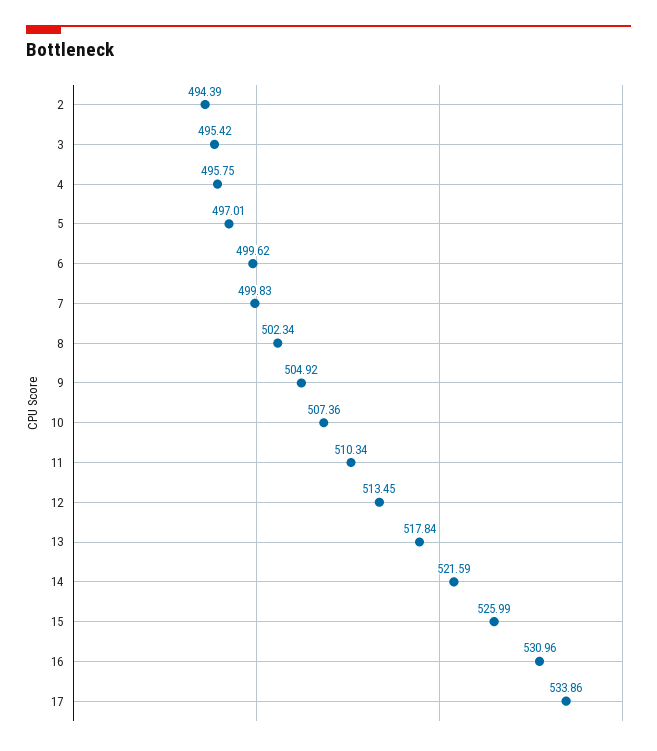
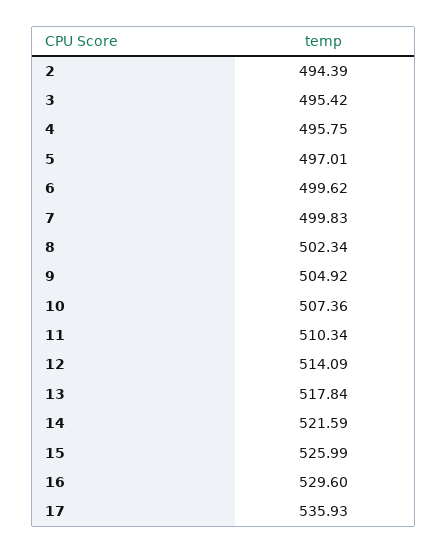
  {
    "2": 494.39,
    "3": 495.42,
    "4": 495.75,
    "5": 497.01,
    "6": 499.62,
    "7": 499.83,
    "8": 502.34,
    "9": 504.92,
    "10": 507.36,
    "11": 510.34,
-   "12": 513.45,
+   "12": 514.09,
    "13": 517.84,
    "14": 521.59,
    "15": 525.99,
-   "16": 530.96,
+   "16": 529.6,
-   "17": 533.86
+   "17": 535.93
  }

